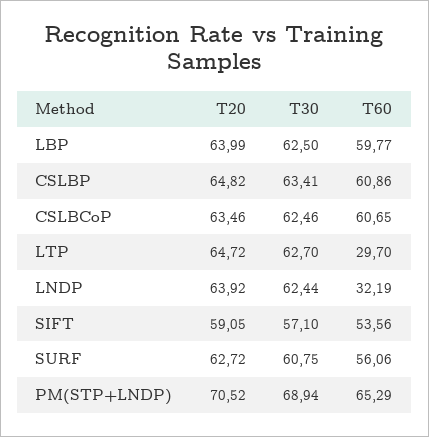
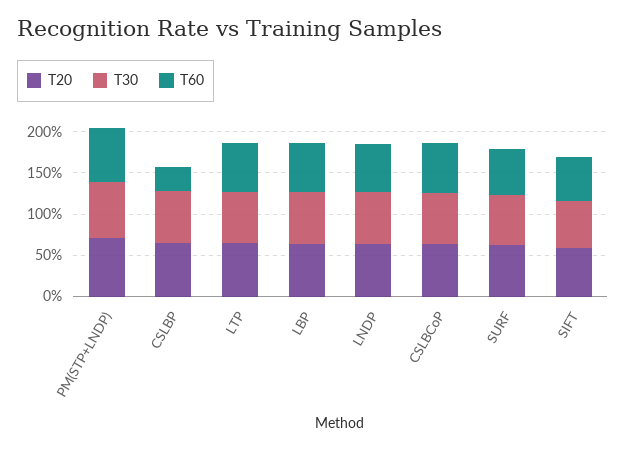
  {
    "T20": {
      "LBP": 63.99,
      "CSLBP": 64.82,
      "CSLBCoP": 63.46,
      "LTP": 64.72,
      "LNDP": 63.92,
      "SIFT": 59.05,
      "SURF": 62.72,
      "PM(STP+LNDP)": 70.52
    },
    "T30": {
      "LBP": 62.5,
      "CSLBP": 63.41,
      "CSLBCoP": 62.46,
      "LTP": 62.7,
      "LNDP": 62.44,
      "SIFT": 57.1,
      "SURF": 60.75,
      "PM(STP+LNDP)": 68.94
    },
    "T60": {
      "LBP": 59.77,
-     "CSLBP": 60.86,
+     "CSLBP": 30,
      "CSLBCoP": 60.65,
-     "LTP": 29.7,
+     "LTP": 60,
-     "LNDP": 32.19,
+     "LNDP": 60,
      "SIFT": 53.56,
      "SURF": 56.06,
      "PM(STP+LNDP)": 65.29
    }
  }

